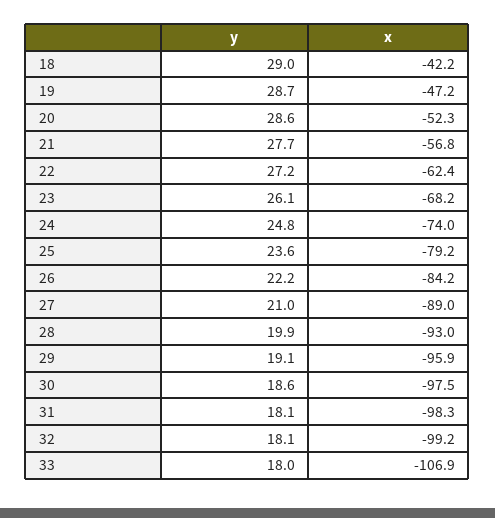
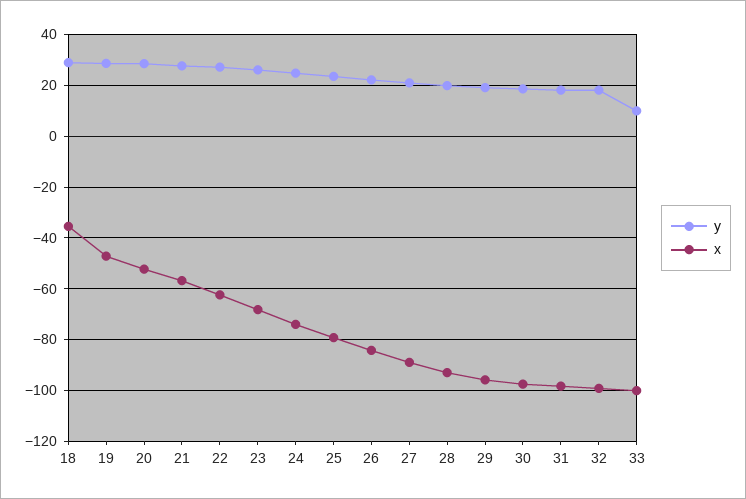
  {
    "y": {
      "18": 29,
      "19": 28.7,
      "20": 28.6,
      "21": 27.7,
      "22": 27.2,
      "23": 26.1,
      "24": 24.8,
      "25": 23.6,
      "26": 22.2,
      "27": 21,
      "28": 19.9,
      "29": 19.1,
      "30": 18.6,
      "31": 18.1,
      "32": 18.1,
-     "33": 18
+     "33": 10
    },
    "x": {
-     "18": -42.2,
+     "18": -35,
      "19": -47.2,
      "20": -52.3,
      "21": -56.8,
      "22": -62.4,
      "23": -68.2,
      "24": -74,
      "25": -79.2,
      "26": -84.2,
      "27": -89,
      "28": -93,
      "29": -95.9,
      "30": -97.5,
      "31": -98.3,
      "32": -99.2,
-     "33": -106.9
+     "33": -100
    }
  }

